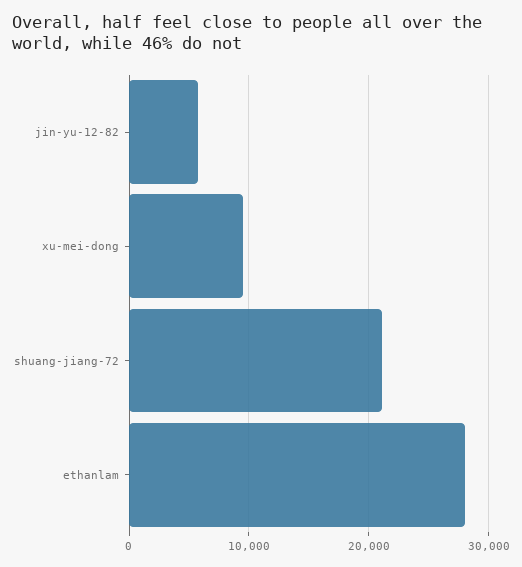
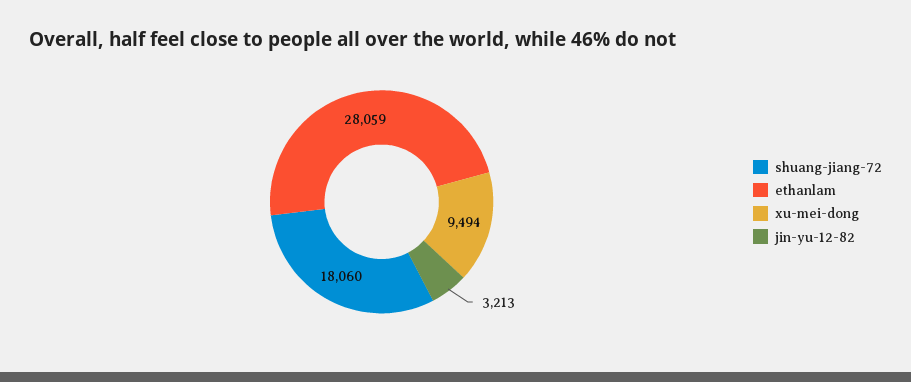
  {
-   "jin-yu-12-82": 6000,
+   "jin-yu-12-82": 3213,
    "xu-mei-dong": 9494,
-   "shuang-jiang-72": 21000,
+   "shuang-jiang-72": 18060,
    "ethanlam": 28059
  }

